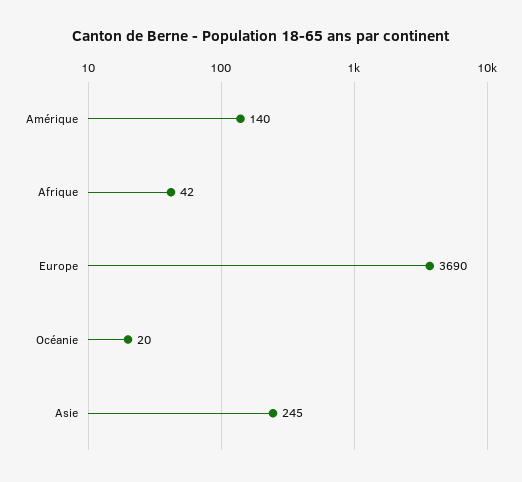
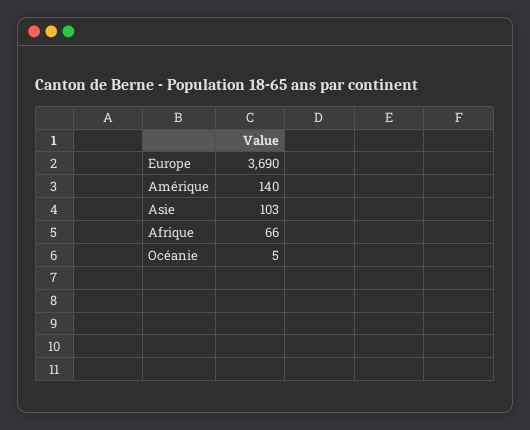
  {
    "Amérique": 140,
-   "Afrique": 42,
+   "Afrique": 66,
    "Europe": 3690,
-   "Océanie": 20,
+   "Océanie": 5,
-   "Asie": 245
+   "Asie": 103
  }

